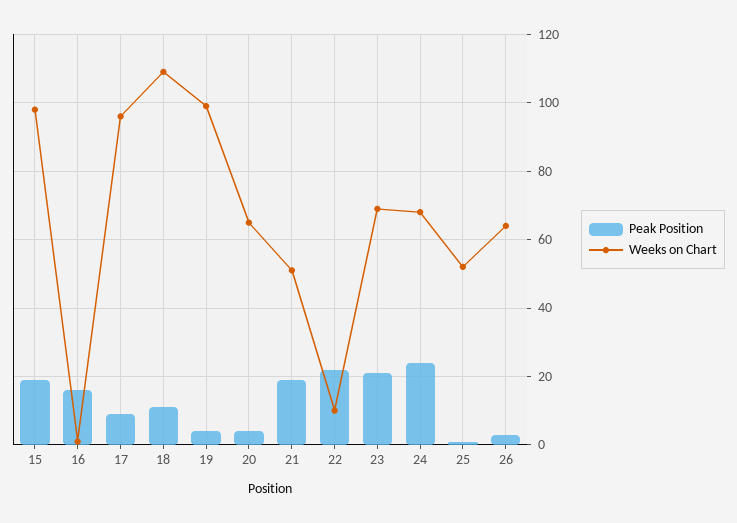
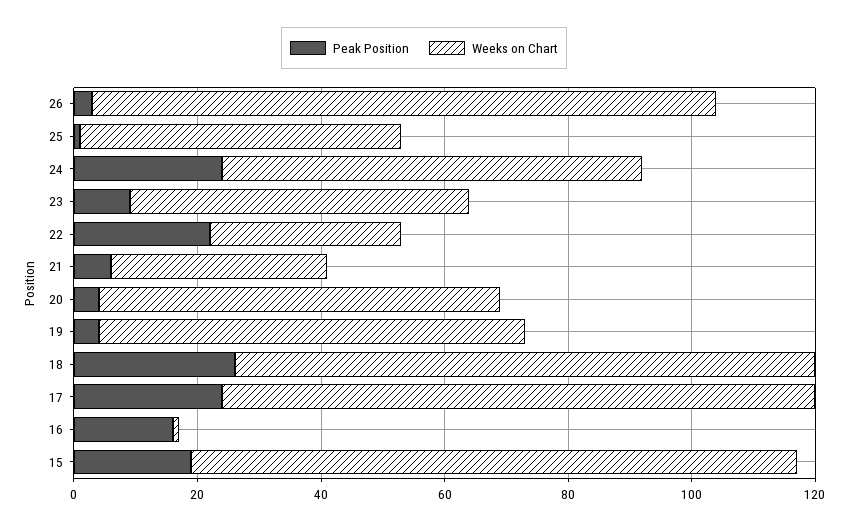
  {
    "Peak Position": {
      "15": 20,
      "16": 15,
-     "17": 10,
+     "17": 25,
-     "18": 10,
+     "18": 25,
      "19": 5,
      "20": 5,
-     "21": 20,
+     "21": 5,
      "22": 20,
-     "23": 20,
+     "23": 10,
      "24": 25,
      "25": 0,
      "26": 5
    },
    "Weeks on Chart": {
      "15": 100,
      "16": 0,
      "17": 95,
-     "18": 110,
+     "18": 95,
-     "19": 100,
+     "19": 70,
      "20": 65,
-     "21": 50,
+     "21": 35,
-     "22": 10,
+     "22": 30,
-     "23": 70,
+     "23": 55,
      "24": 70,
      "25": 50,
-     "26": 65
+     "26": 100
    }
  }

